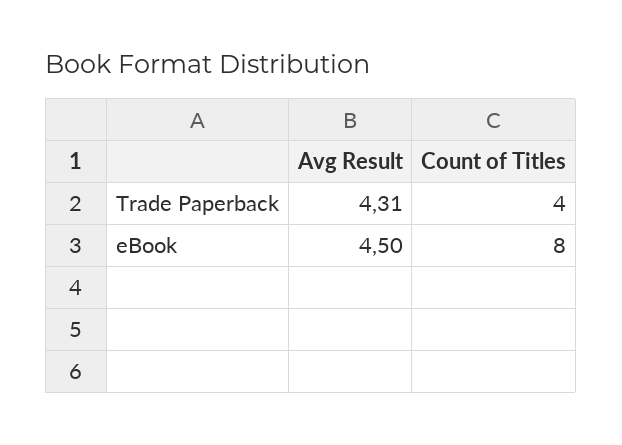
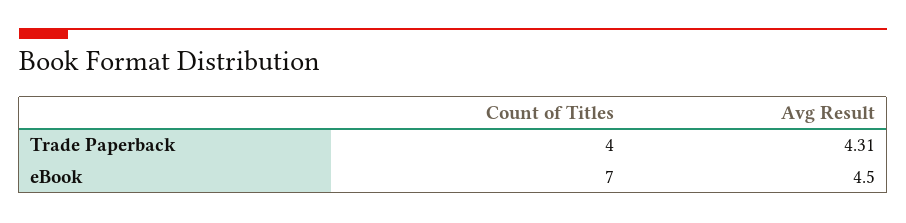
  {
    "Avg Result": {
      "Trade Paperback": 4.31,
      "eBook": 4.5
    },
    "Count of Titles": {
      "Trade Paperback": 4,
-     "eBook": 8
+     "eBook": 7
    }
  }

